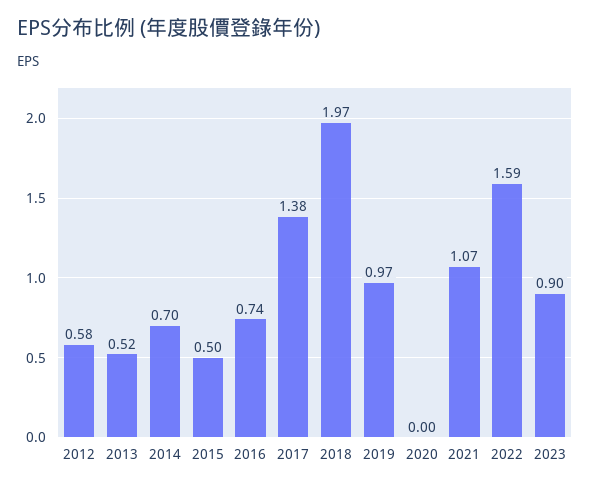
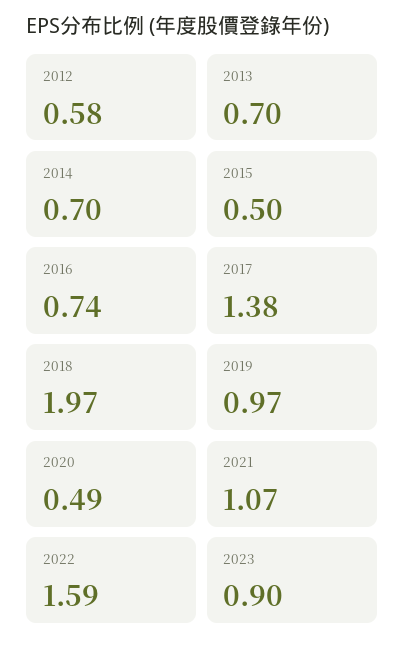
  {
    "2012": 0.58,
-   "2013": 0.52,
+   "2013": 0.7,
    "2014": 0.7,
    "2015": 0.5,
    "2016": 0.74,
    "2017": 1.38,
    "2018": 1.97,
    "2019": 0.97,
-   "2020": 0,
+   "2020": 0.49,
    "2021": 1.07,
    "2022": 1.59,
    "2023": 0.9
  }

